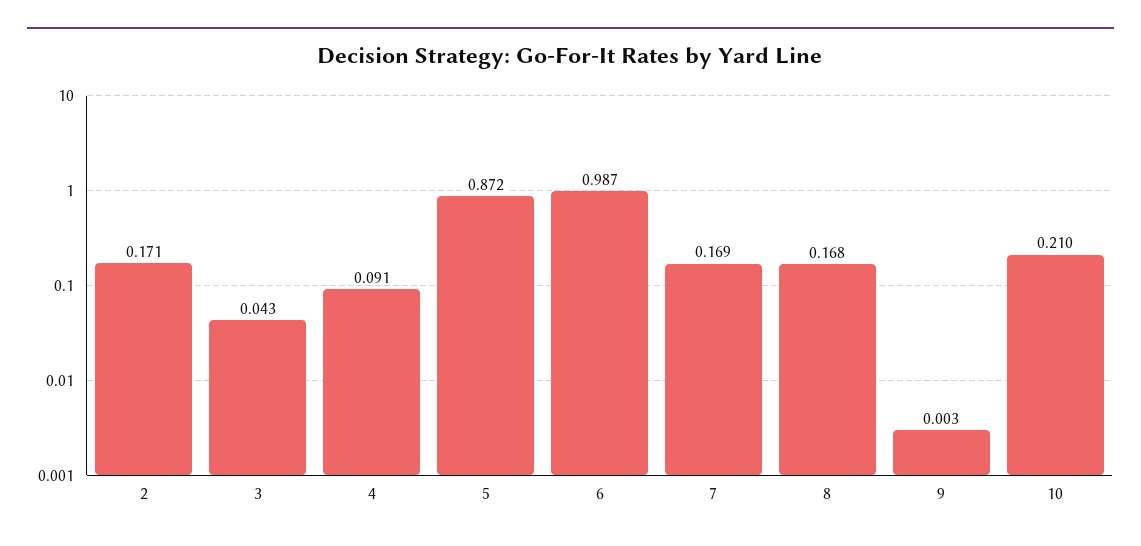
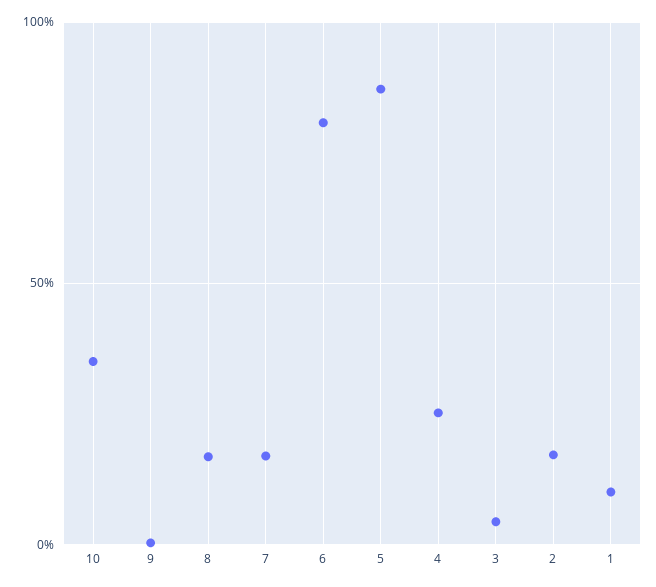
  {
    "2": 0.171,
    "3": 0.043,
-   "4": 0.091,
+   "4": 0.25,
    "5": 0.872,
-   "6": 0.987,
+   "6": 0.8,
    "7": 0.169,
    "8": 0.168,
    "9": 0.003,
-   "10": 0.21
+   "10": 0.35,
+   "1": 0.1
  }

